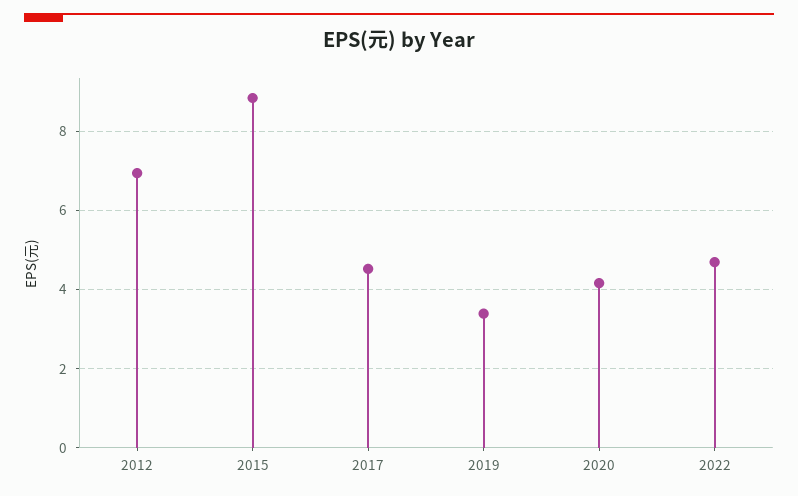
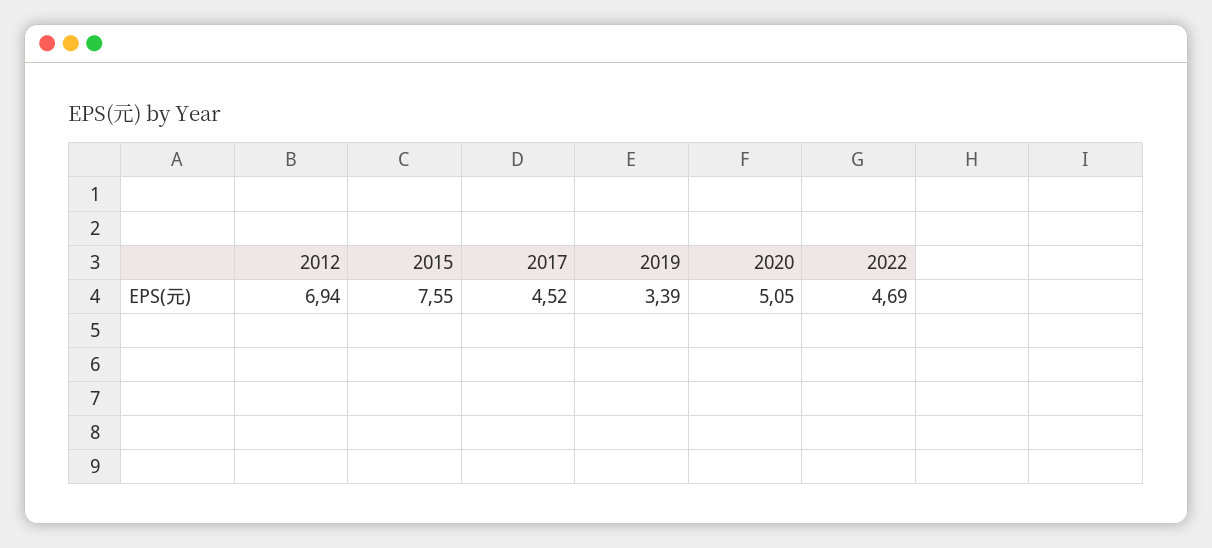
  {
    "2012": 6.94,
-   "2015": 8.8,
+   "2015": 7.55,
    "2017": 4.52,
    "2019": 3.39,
-   "2020": 4.2,
+   "2020": 5.05,
    "2022": 4.69
  }

